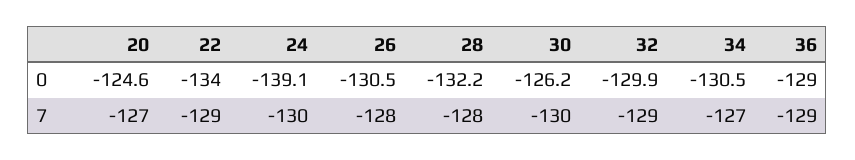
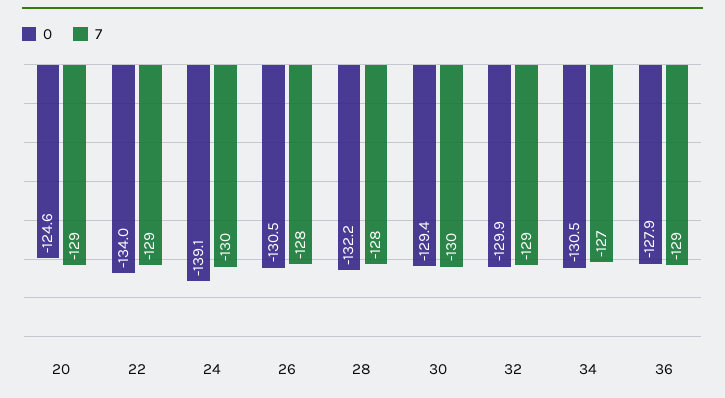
  {
    "0": {
      "20": -124.6,
      "22": -134,
      "24": -139.1,
      "26": -130.5,
      "28": -132.2,
-     "30": -126.2,
+     "30": -129.4,
      "32": -129.9,
      "34": -130.5,
-     "36": -129
+     "36": -127.9
    },
    "7": {
-     "20": -127,
+     "20": -129,
      "22": -129,
      "24": -130,
      "26": -128,
      "28": -128,
      "30": -130,
      "32": -129,
      "34": -127,
      "36": -129
    }
  }

